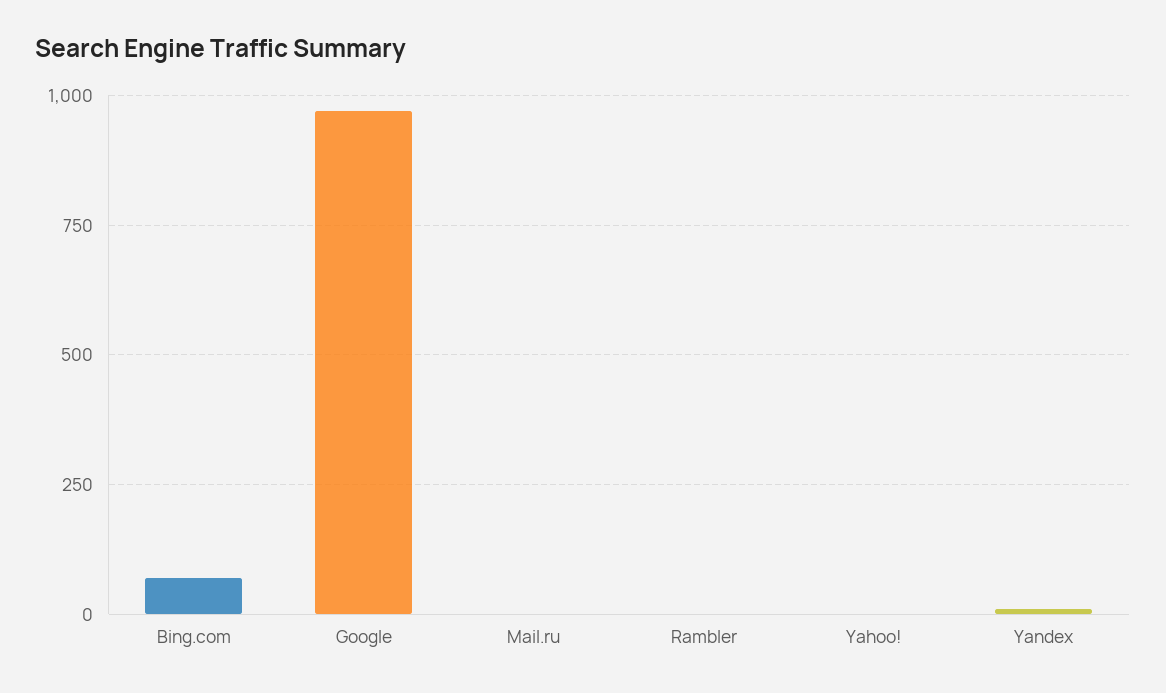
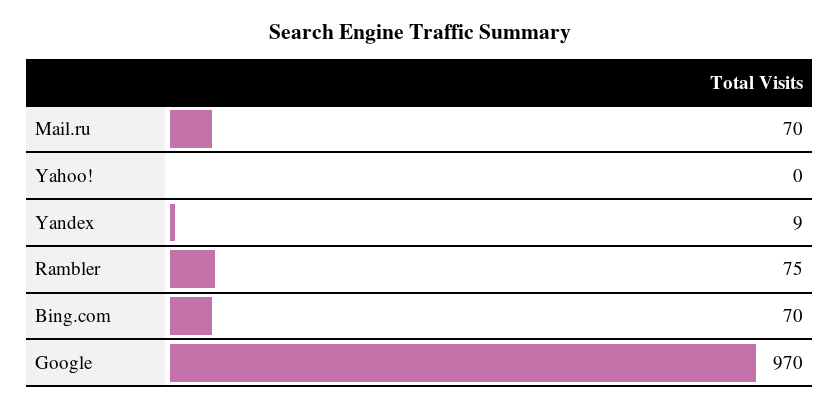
  {
    "Bing.com": 70,
    "Google": 970,
-   "Mail.ru": 0,
+   "Mail.ru": 70,
-   "Rambler": 0,
+   "Rambler": 75,
    "Yahoo!": 0,
    "Yandex": 9
  }

